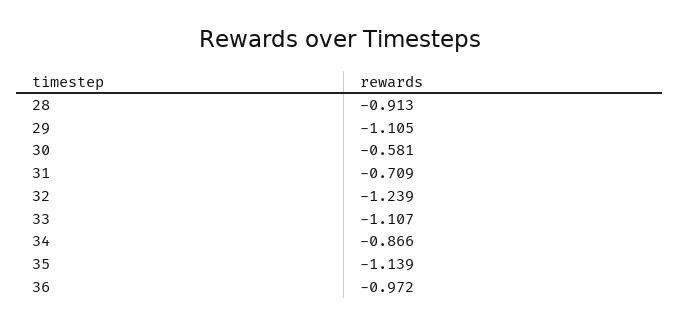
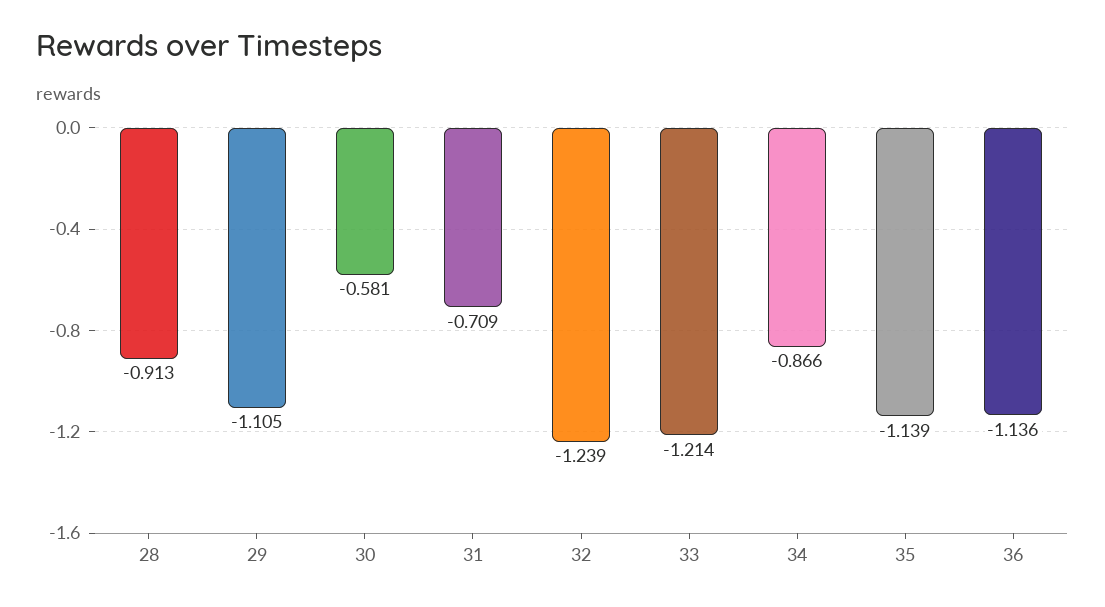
  {
    "28": -0.913,
    "29": -1.105,
    "30": -0.581,
    "31": -0.709,
    "32": -1.239,
-   "33": -1.107,
+   "33": -1.214,
    "34": -0.866,
    "35": -1.139,
-   "36": -0.972
+   "36": -1.136
  }

